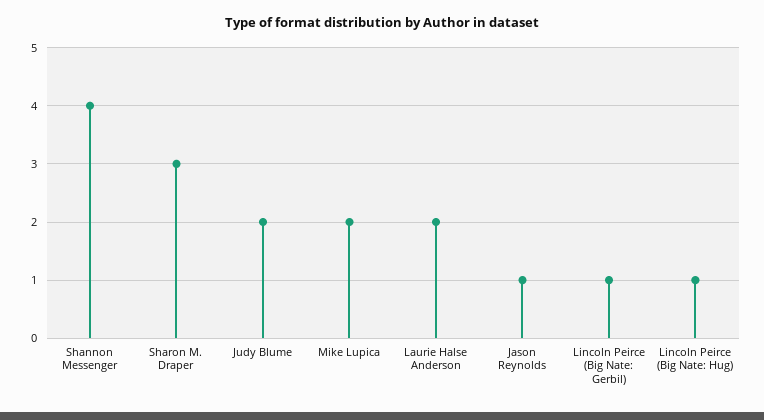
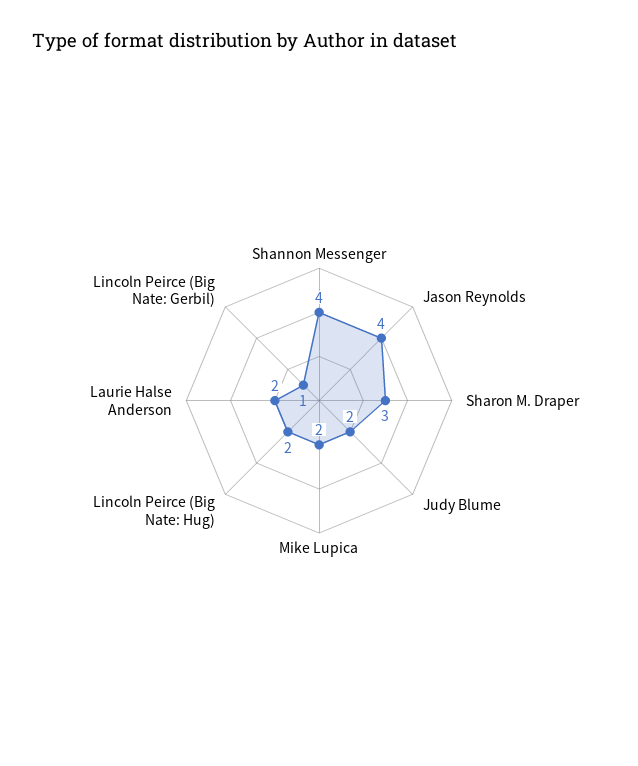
  {
    "Shannon Messenger": 4,
    "Sharon M. Draper": 3,
    "Judy Blume": 2,
    "Mike Lupica": 2,
    "Laurie Halse Anderson": 2,
-   "Jason Reynolds": 1,
+   "Jason Reynolds": 4,
    "Lincoln Peirce (Big Nate: Gerbil)": 1,
-   "Lincoln Peirce (Big Nate: Hug)": 1
+   "Lincoln Peirce (Big Nate: Hug)": 2
  }

